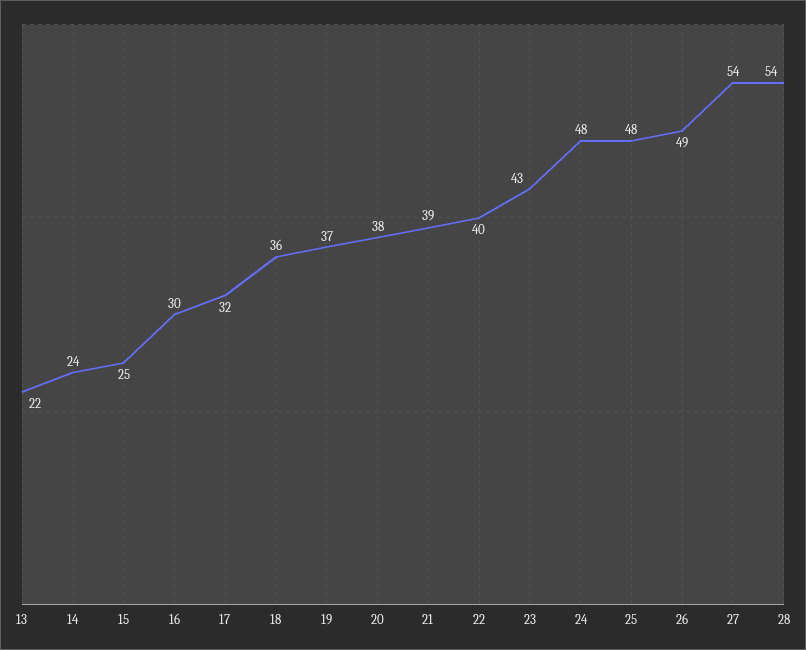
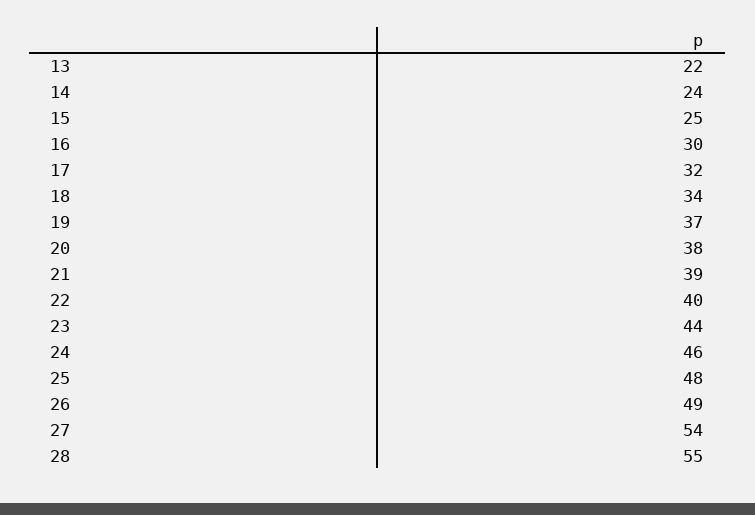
  {
    "13": 22,
    "14": 24,
    "15": 25,
    "16": 30,
    "17": 32,
-   "18": 36,
+   "18": 34,
    "19": 37,
    "20": 38,
    "21": 39,
    "22": 40,
-   "23": 43,
+   "23": 44,
-   "24": 48,
+   "24": 46,
    "25": 48,
    "26": 49,
    "27": 54,
-   "28": 54
+   "28": 55
  }

